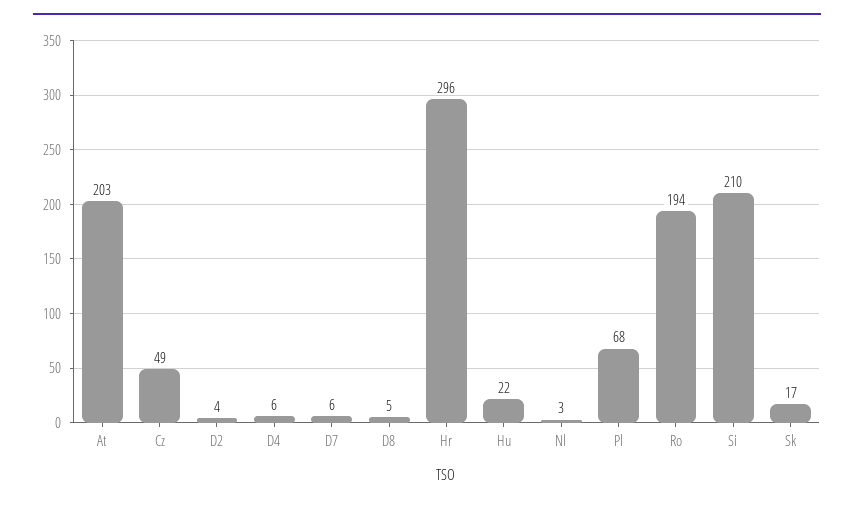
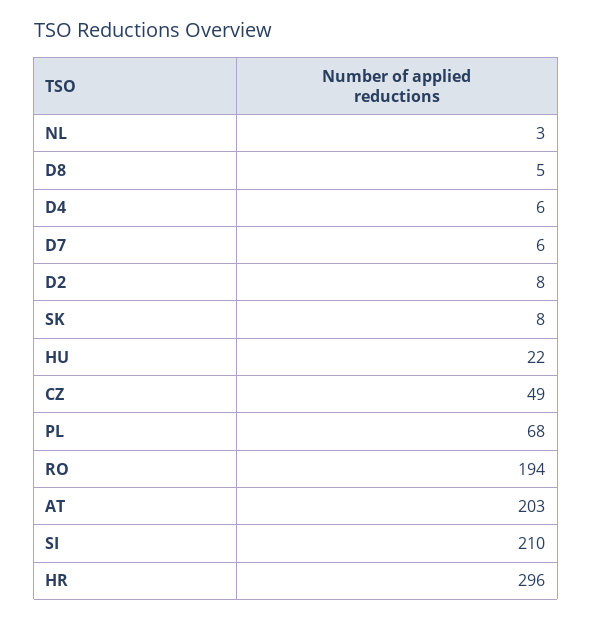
  {
    "At": 203,
    "Cz": 49,
-   "D2": 4,
+   "D2": 8,
    "D4": 6,
    "D7": 6,
    "D8": 5,
    "Hr": 296,
    "Hu": 22,
    "Nl": 3,
    "Pl": 68,
    "Ro": 194,
    "Si": 210,
-   "Sk": 17
+   "Sk": 8
  }

